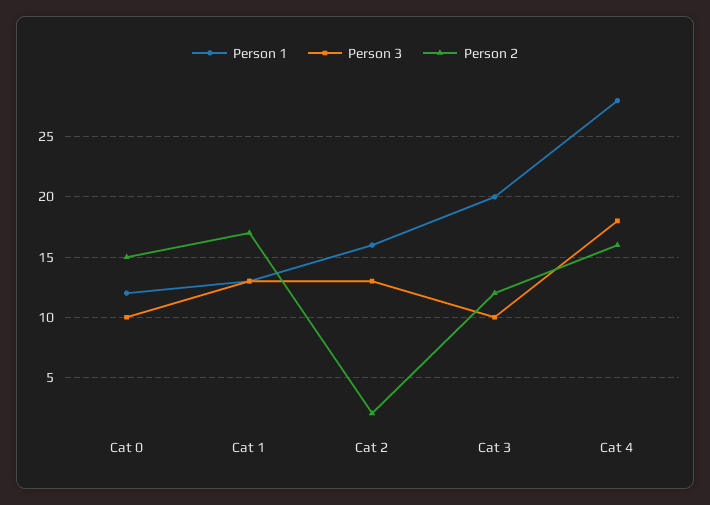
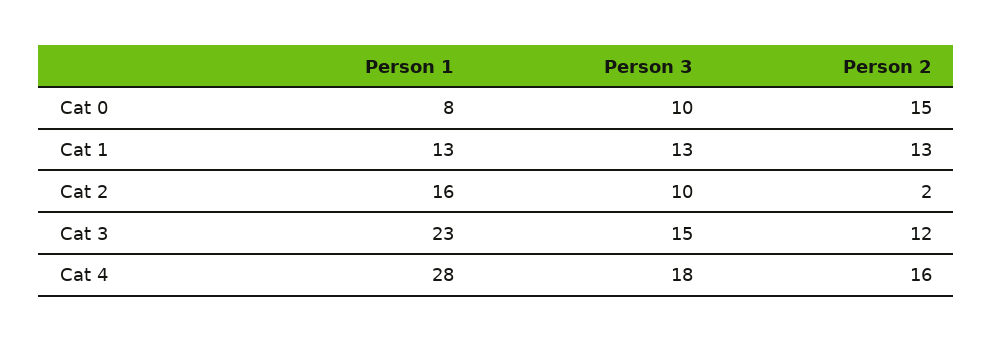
  {
    "Person 1": {
-     "Cat 0": 12,
+     "Cat 0": 8,
      "Cat 1": 13,
      "Cat 2": 16,
-     "Cat 3": 20,
+     "Cat 3": 23,
      "Cat 4": 28
    },
    "Person 3": {
      "Cat 0": 10,
      "Cat 1": 13,
-     "Cat 2": 13,
+     "Cat 2": 10,
-     "Cat 3": 10,
+     "Cat 3": 15,
      "Cat 4": 18
    },
    "Person 2": {
      "Cat 0": 15,
-     "Cat 1": 17,
+     "Cat 1": 13,
      "Cat 2": 2,
      "Cat 3": 12,
      "Cat 4": 16
    }
  }

